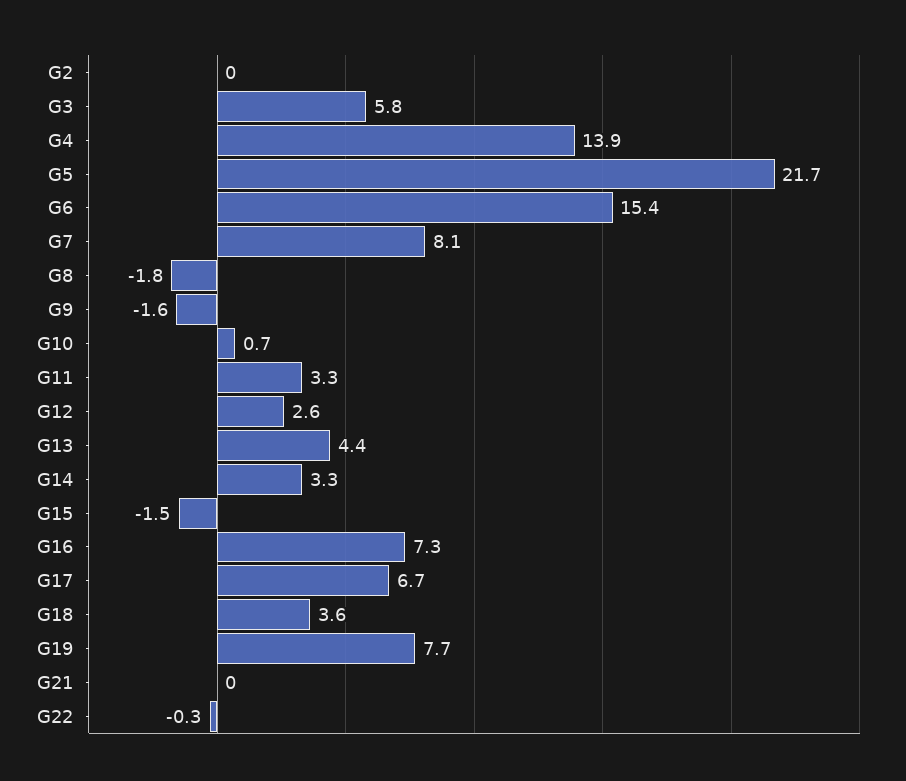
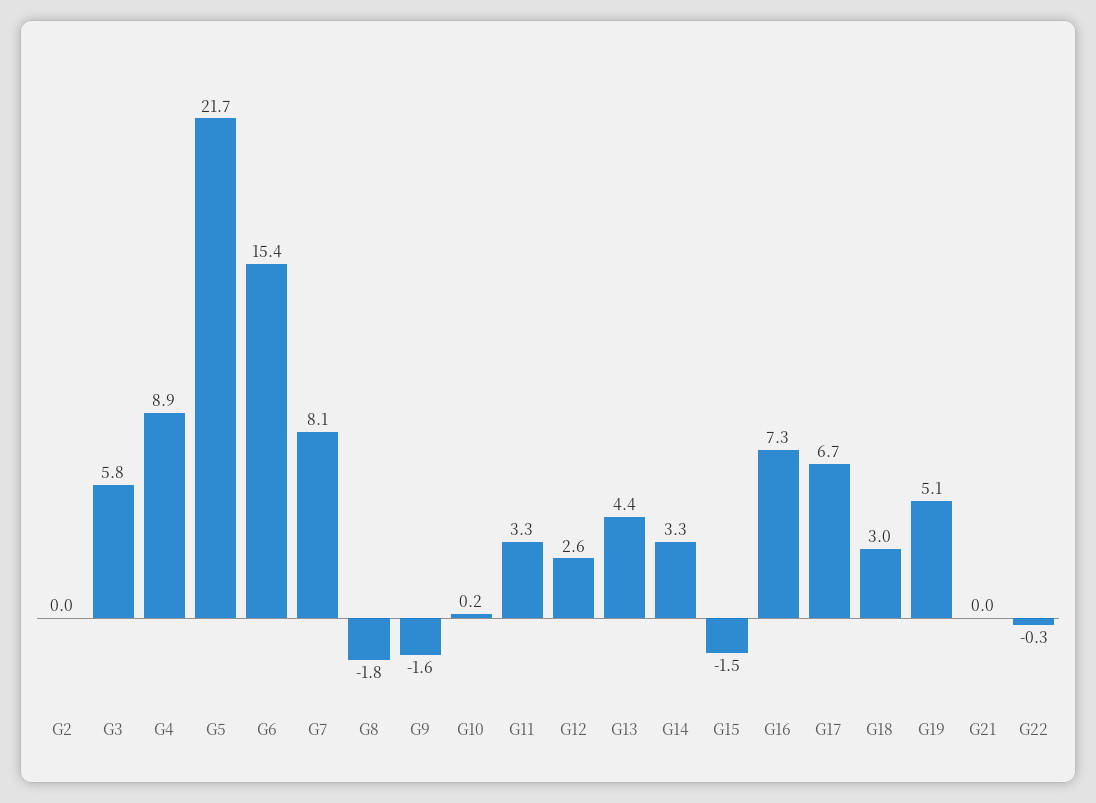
  {
    "G2": 0,
    "G3": 5.8,
-   "G4": 13.9,
+   "G4": 8.9,
    "G5": 21.7,
    "G6": 15.4,
    "G7": 8.1,
    "G8": -1.8,
    "G9": -1.6,
-   "G10": 0.7,
+   "G10": 0.2,
    "G11": 3.3,
    "G12": 2.6,
    "G13": 4.4,
    "G14": 3.3,
    "G15": -1.5,
    "G16": 7.3,
    "G17": 6.7,
-   "G18": 3.6,
+   "G18": 3,
-   "G19": 7.7,
+   "G19": 5.1,
    "G21": 0,
    "G22": -0.3
  }

